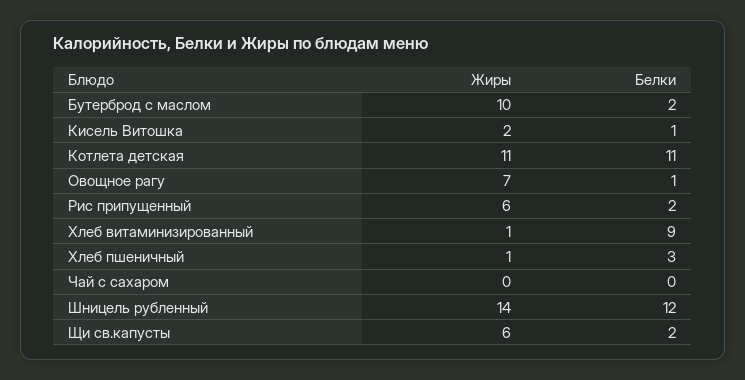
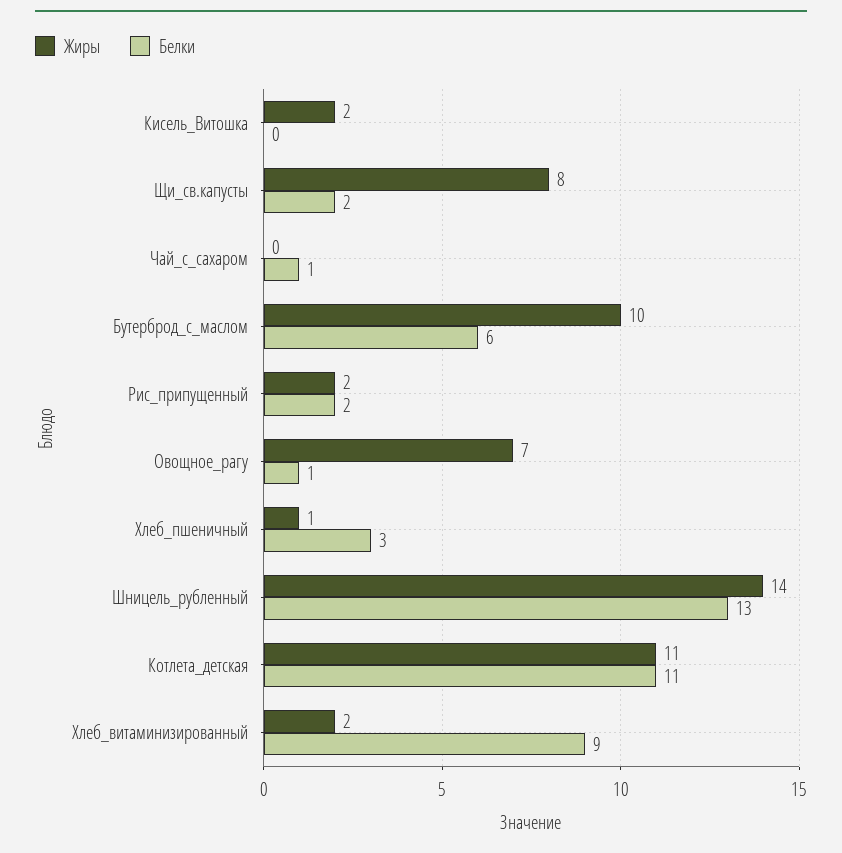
  {
    "Жиры": {
      "Бутерброд с маслом": 10,
      "Кисель Витошка": 2,
      "Котлета детская": 11,
      "Овощное рагу": 7,
-     "Рис припущенный": 6,
+     "Рис припущенный": 2,
-     "Хлеб витаминизированный": 1,
+     "Хлеб витаминизированный": 2,
      "Хлеб пшеничный": 1,
      "Чай с сахаром": 0,
      "Шницель рубленный": 14,
-     "Щи св.капусты": 6
+     "Щи св.капусты": 8
    },
    "Белки": {
-     "Бутерброд с маслом": 2,
+     "Бутерброд с маслом": 6,
-     "Кисель Витошка": 1,
+     "Кисель Витошка": 0,
      "Котлета детская": 11,
      "Овощное рагу": 1,
      "Рис припущенный": 2,
      "Хлеб витаминизированный": 9,
      "Хлеб пшеничный": 3,
-     "Чай с сахаром": 0,
+     "Чай с сахаром": 1,
-     "Шницель рубленный": 12,
+     "Шницель рубленный": 13,
      "Щи св.капусты": 2
    }
  }

